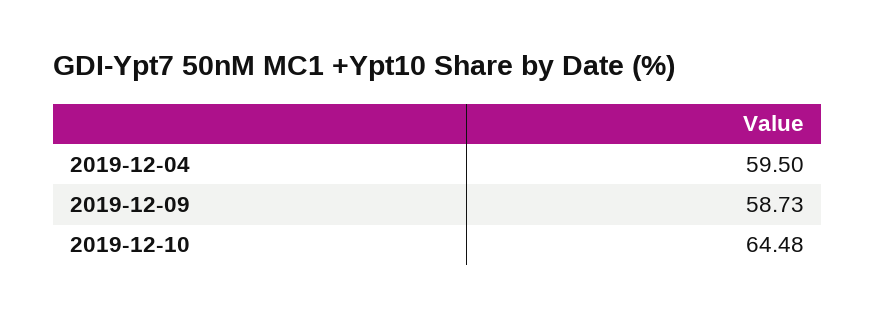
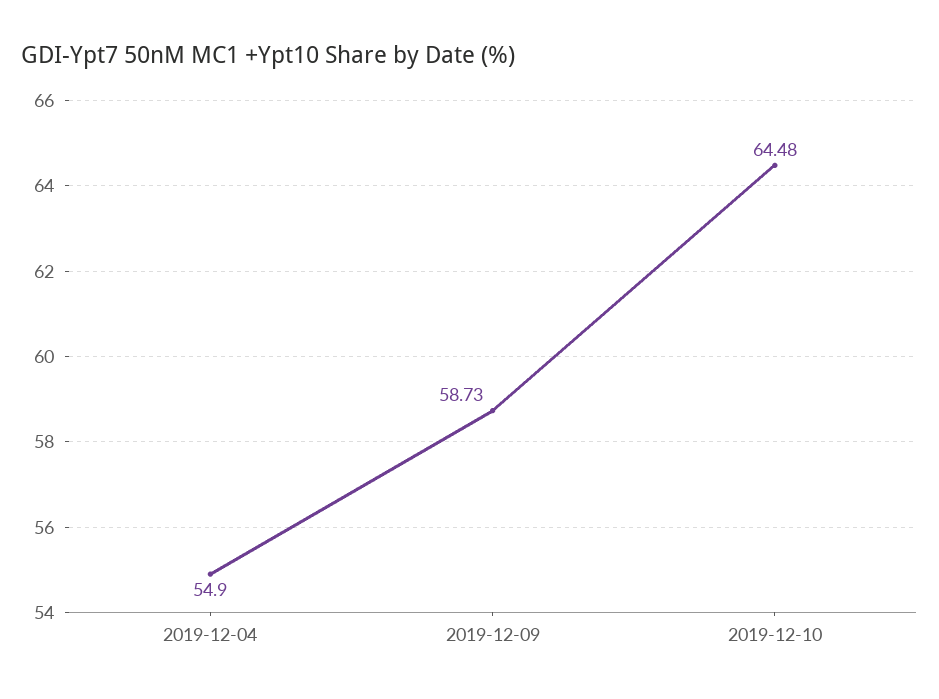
  {
-   "2019-12-04": 59.5,
+   "2019-12-04": 54.9,
    "2019-12-09": 58.73,
    "2019-12-10": 64.48
  }

